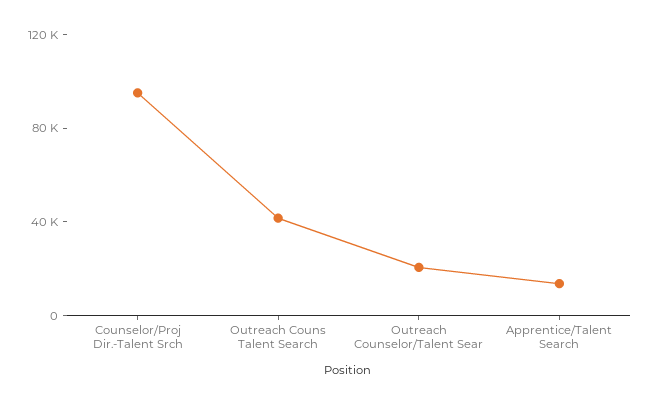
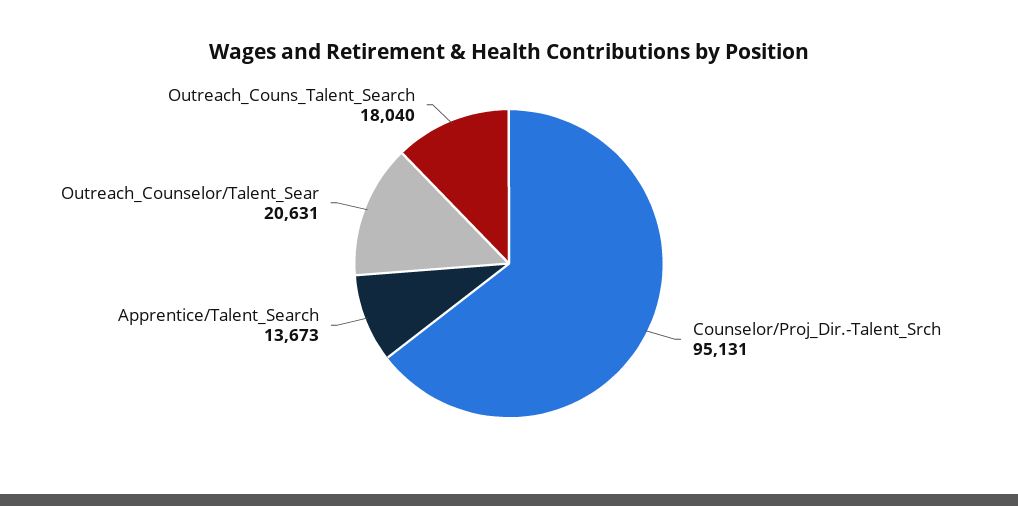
  {
    "Counselor/Proj Dir.-Talent Srch": 95131,
-   "Outreach Couns Talent Search": 40000,
+   "Outreach Couns Talent Search": 18040,
    "Outreach Counselor/Talent Sear": 20631,
    "Apprentice/Talent Search": 13673
  }

